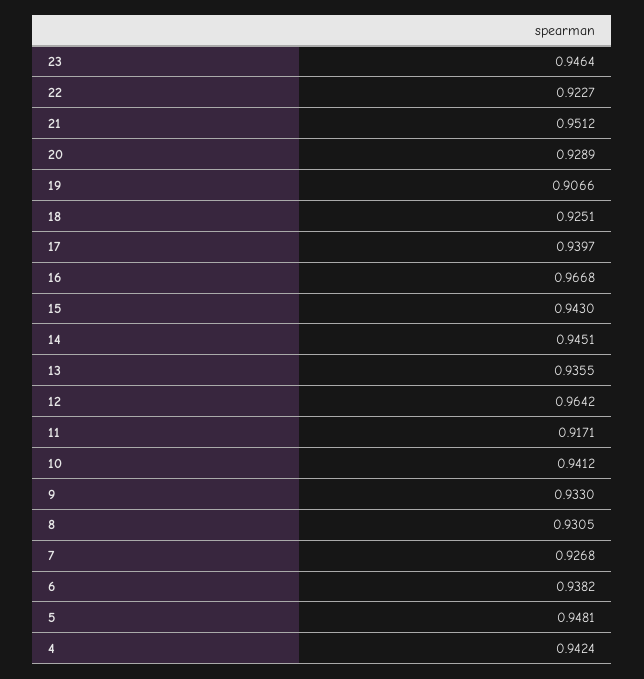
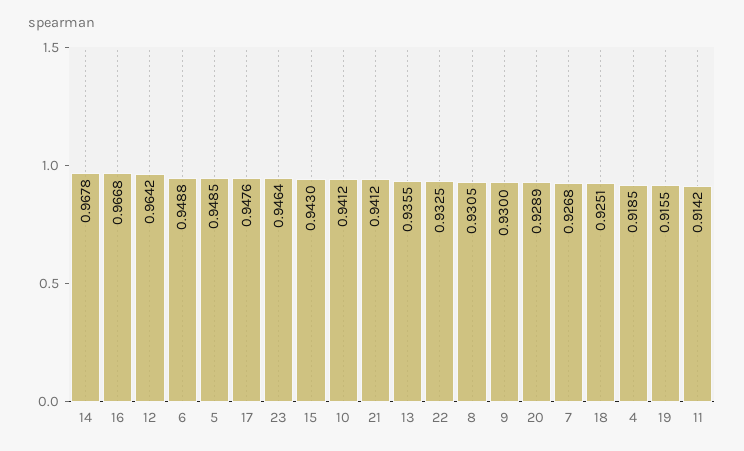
  {
    "23": 0.9464,
-   "22": 0.9227,
+   "22": 0.9325,
-   "21": 0.9512,
+   "21": 0.9412,
    "20": 0.9289,
-   "19": 0.9066,
+   "19": 0.9155,
    "18": 0.9251,
-   "17": 0.9397,
+   "17": 0.9476,
    "16": 0.9668,
    "15": 0.943,
-   "14": 0.9451,
+   "14": 0.9678,
    "13": 0.9355,
    "12": 0.9642,
-   "11": 0.9171,
+   "11": 0.9142,
    "10": 0.9412,
-   "9": 0.933,
+   "9": 0.93,
    "8": 0.9305,
    "7": 0.9268,
-   "6": 0.9382,
+   "6": 0.9488,
-   "5": 0.9481,
+   "5": 0.9485,
-   "4": 0.9424
+   "4": 0.9185
  }

